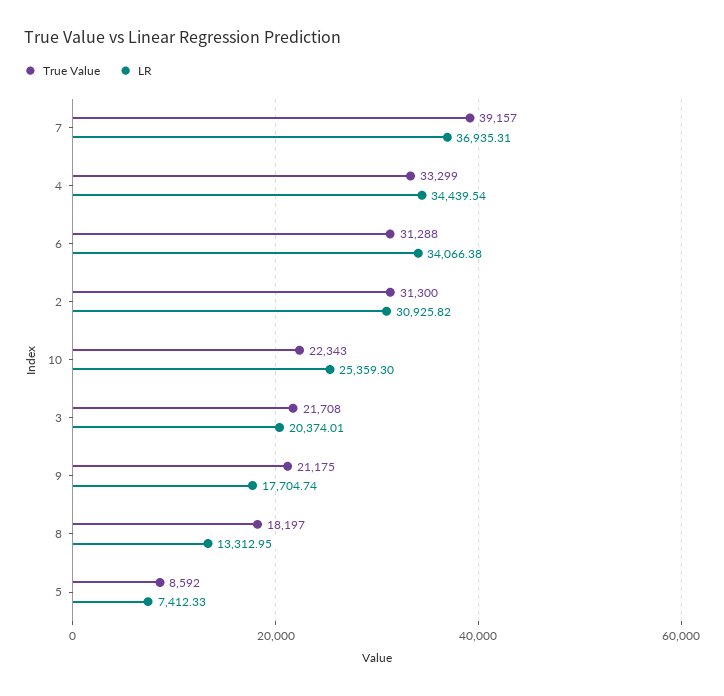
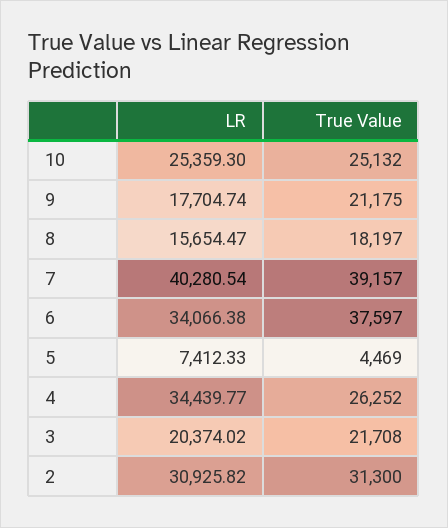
  {
    "True Value": {
      "7": 39157,
-     "4": 33299,
+     "4": 26252,
-     "6": 31288,
+     "6": 37597,
      "2": 31300,
-     "10": 22343,
+     "10": 25132,
      "3": 21708,
      "9": 21175,
      "8": 18197,
-     "5": 8592
+     "5": 4469
    },
    "LR": {
-     "7": 36935.31,
+     "7": 40280.54,
-     "4": 34439.54,
+     "4": 34439.77,
      "6": 34066.38,
      "2": 30925.82,
      "10": 25359.3,
-     "3": 20374.01,
+     "3": 20374.02,
      "9": 17704.74,
-     "8": 13312.95,
+     "8": 15654.47,
      "5": 7412.33
    }
  }

